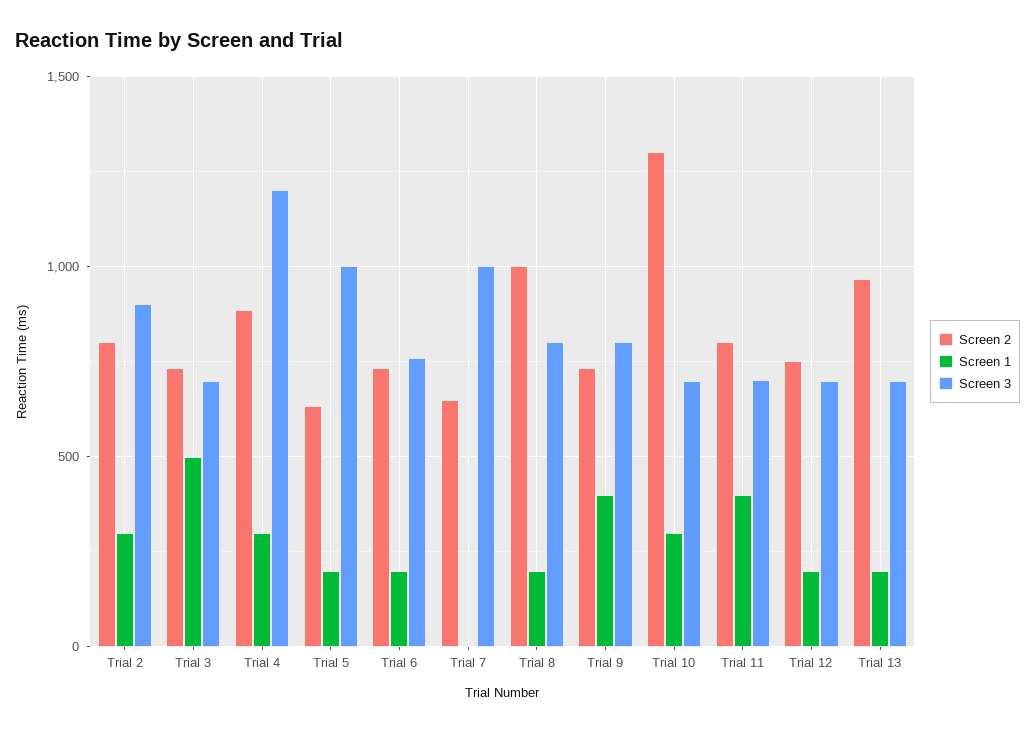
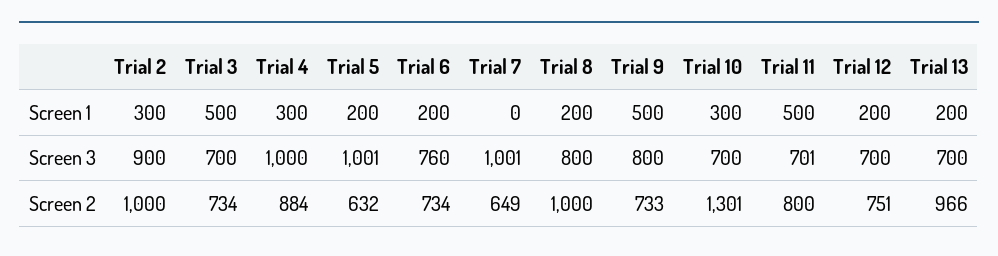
  {
    "Screen 2": {
-     "Trial 2": 800,
+     "Trial 2": 1000,
      "Trial 3": 734,
      "Trial 4": 884,
      "Trial 5": 632,
      "Trial 6": 734,
      "Trial 7": 649,
      "Trial 8": 1000,
      "Trial 9": 733,
      "Trial 10": 1301,
      "Trial 11": 800,
      "Trial 12": 751,
      "Trial 13": 966
    },
    "Screen 1": {
      "Trial 2": 300,
      "Trial 3": 500,
      "Trial 4": 300,
      "Trial 5": 200,
      "Trial 6": 200,
      "Trial 7": 0,
      "Trial 8": 200,
-     "Trial 9": 400,
+     "Trial 9": 500,
      "Trial 10": 300,
-     "Trial 11": 400,
+     "Trial 11": 500,
      "Trial 12": 200,
      "Trial 13": 200
    },
    "Screen 3": {
      "Trial 2": 900,
      "Trial 3": 700,
-     "Trial 4": 1200,
+     "Trial 4": 1000,
      "Trial 5": 1001,
      "Trial 6": 760,
      "Trial 7": 1001,
      "Trial 8": 800,
      "Trial 9": 800,
      "Trial 10": 700,
      "Trial 11": 701,
      "Trial 12": 700,
      "Trial 13": 700
    }
  }

